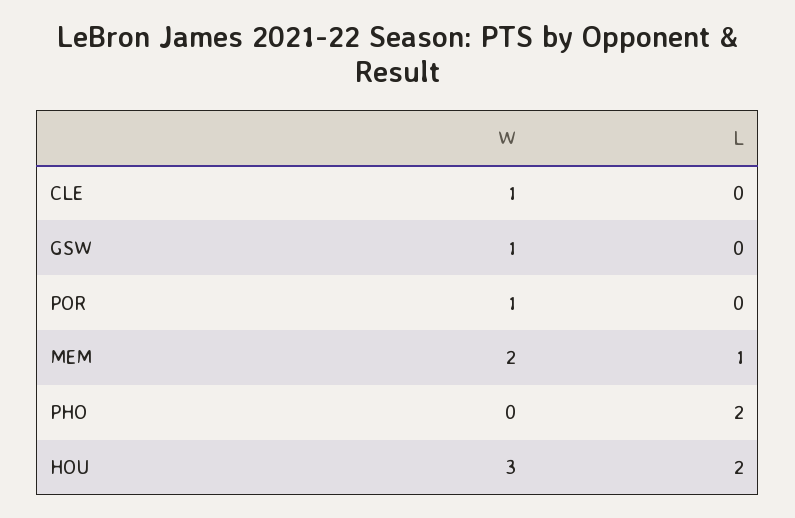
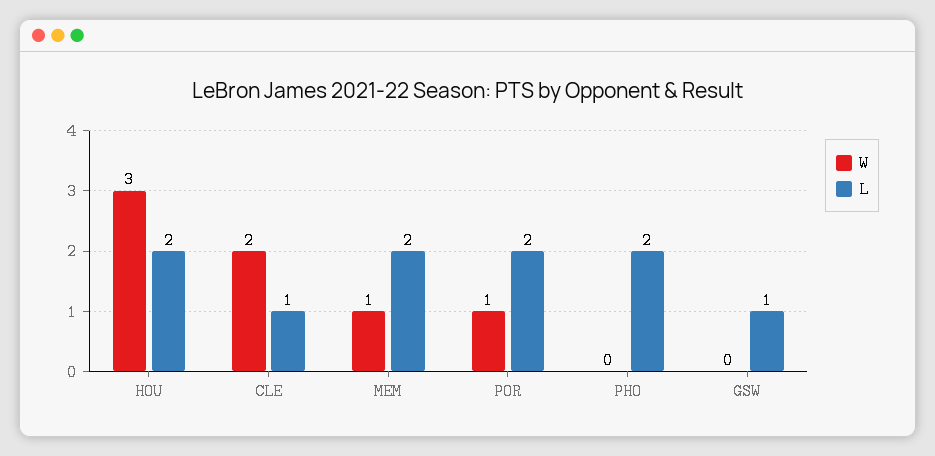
  {
    "W": {
-     "CLE": 1,
+     "CLE": 2,
-     "GSW": 1,
+     "GSW": 0,
      "POR": 1,
-     "MEM": 2,
+     "MEM": 1,
      "PHO": 0,
      "HOU": 3
    },
    "L": {
-     "CLE": 0,
+     "CLE": 1,
-     "GSW": 0,
+     "GSW": 1,
-     "POR": 0,
+     "POR": 2,
-     "MEM": 1,
+     "MEM": 2,
      "PHO": 2,
      "HOU": 2
    }
  }

